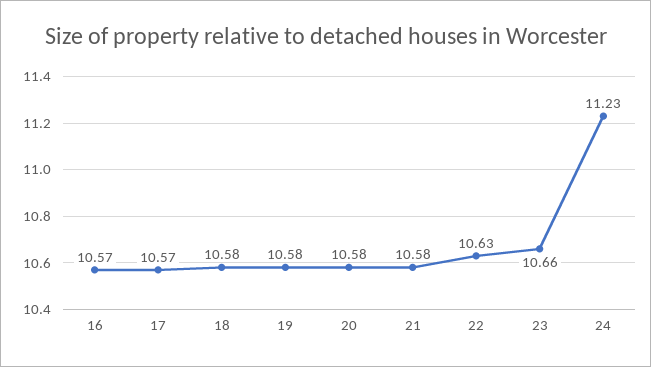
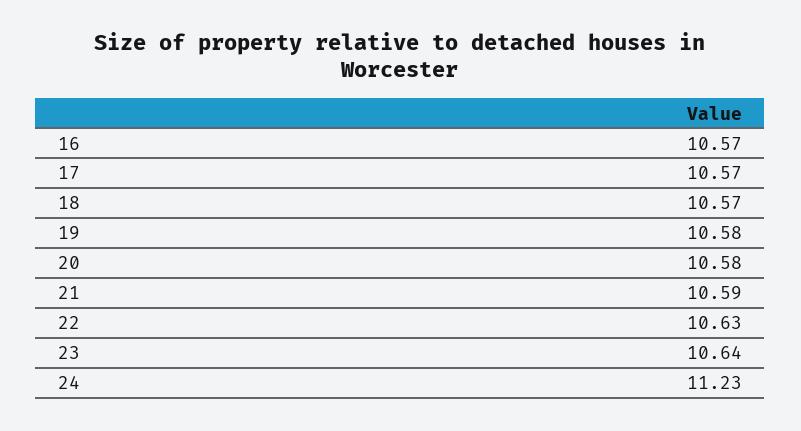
  {
    "16": 10.57,
    "17": 10.57,
-   "18": 10.58,
+   "18": 10.57,
    "19": 10.58,
    "20": 10.58,
-   "21": 10.58,
+   "21": 10.59,
    "22": 10.63,
-   "23": 10.66,
+   "23": 10.64,
    "24": 11.23
  }

